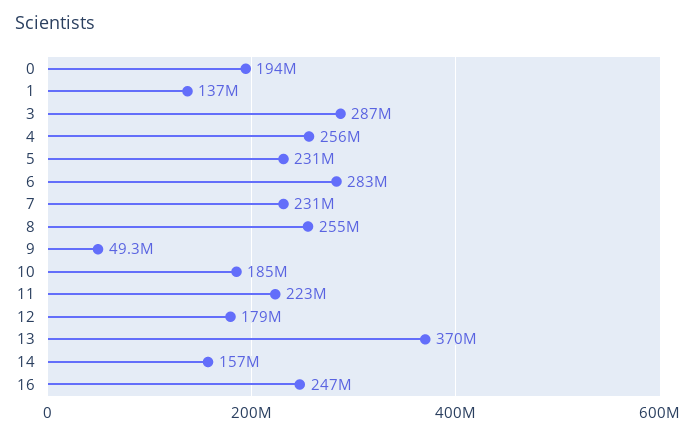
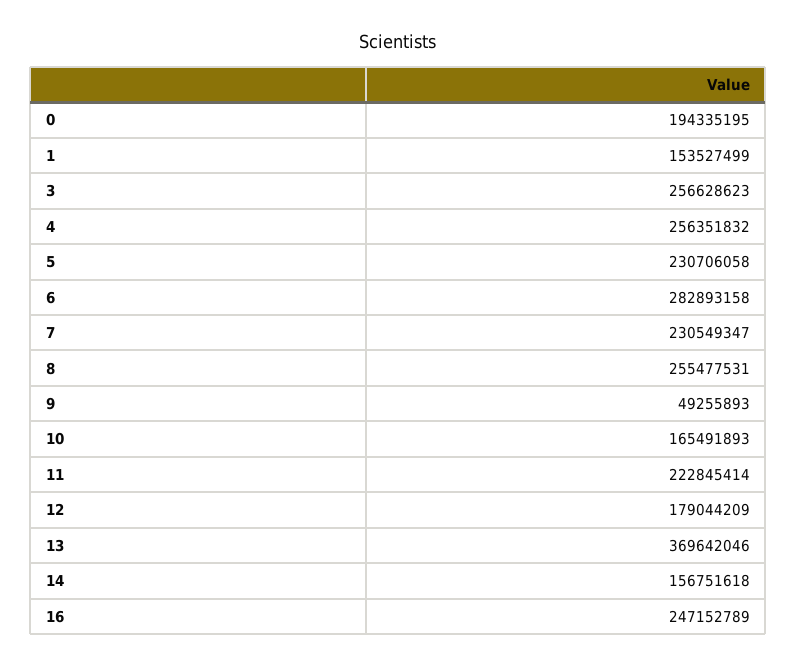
  {
    "0": 194335195,
-   "1": 137000000,
+   "1": 153527499,
-   "3": 287000000,
+   "3": 256628623,
    "4": 256351832,
    "5": 230706058,
    "6": 282893158,
    "7": 230549347,
    "8": 255477531,
    "9": 49255893,
-   "10": 185000000,
+   "10": 165491893,
    "11": 222845414,
    "12": 179044209,
    "13": 369642046,
    "14": 156751618,
    "16": 247152789
  }

